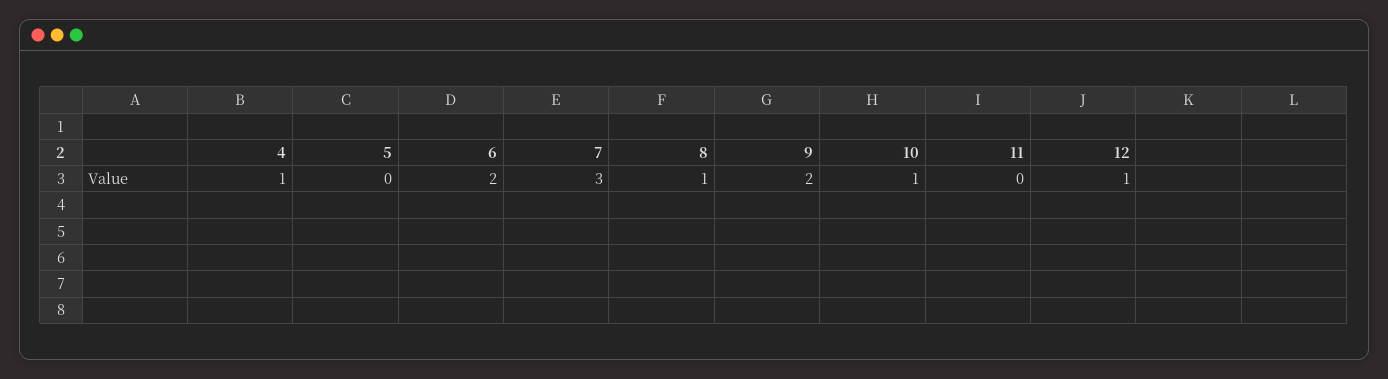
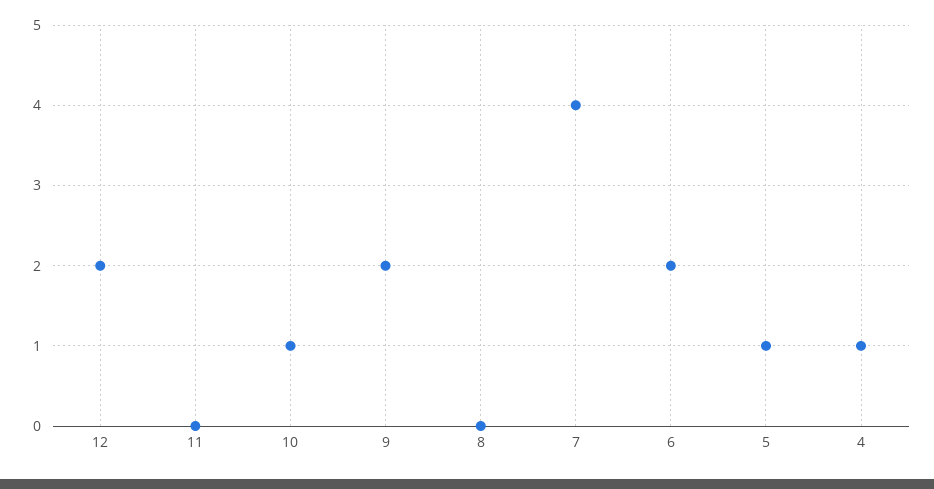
  {
    "4": 1,
-   "5": 0,
+   "5": 1,
    "6": 2,
-   "7": 3,
+   "7": 4,
-   "8": 1,
+   "8": 0,
    "9": 2,
    "10": 1,
    "11": 0,
-   "12": 1
+   "12": 2
  }

